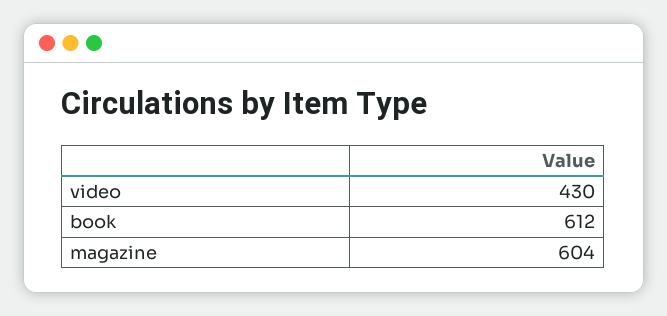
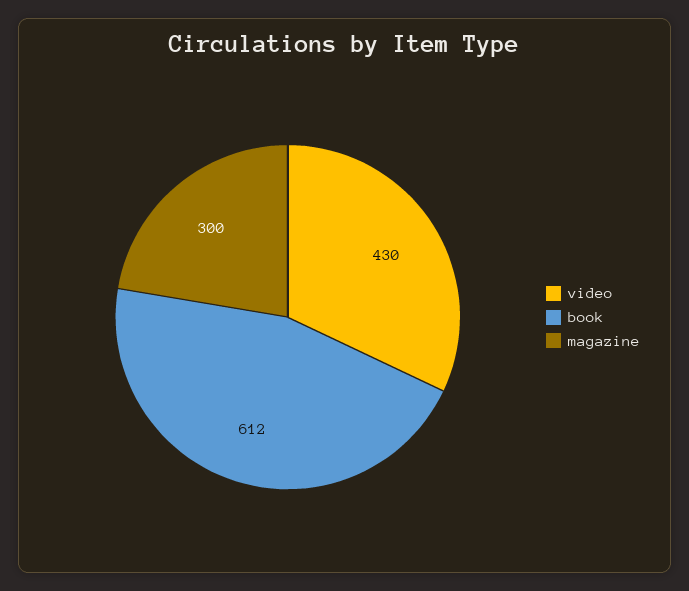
  {
    "video": 430,
    "book": 612,
-   "magazine": 604
+   "magazine": 300
  }

